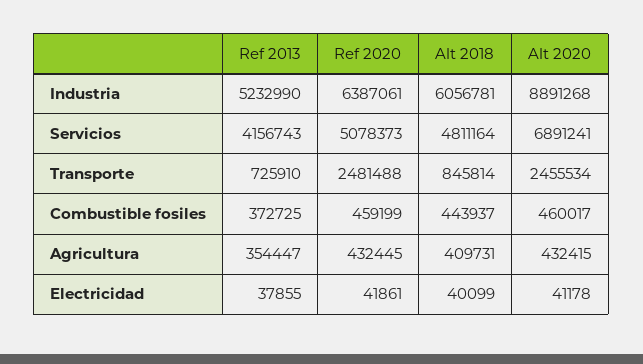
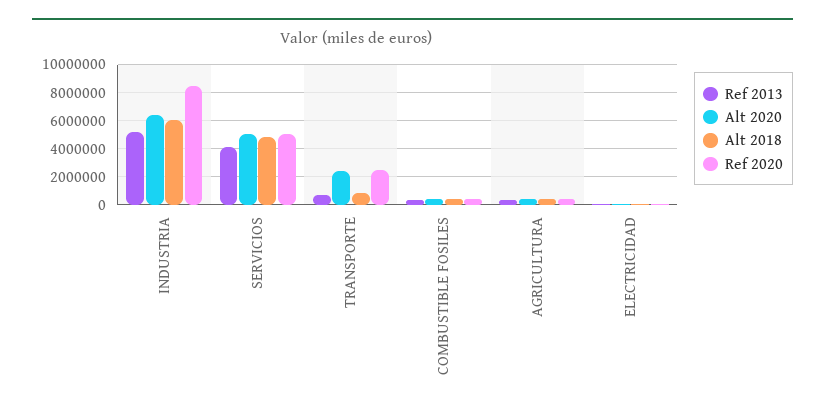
  {
    "Ref 2013": {
      "Industria": 5232990,
      "Servicios": 4156743,
      "Transporte": 725910,
      "Combustible fosiles": 372725,
      "Agricultura": 354447,
      "Electricidad": 37855
    },
    "Ref 2020": {
-     "Industria": 6387061,
+     "Industria": 8500000,
      "Servicios": 5078373,
      "Transporte": 2481488,
      "Combustible fosiles": 459199,
      "Agricultura": 432445,
      "Electricidad": 41861
    },
    "Alt 2018": {
      "Industria": 6056781,
      "Servicios": 4811164,
      "Transporte": 845814,
      "Combustible fosiles": 443937,
      "Agricultura": 409731,
      "Electricidad": 40099
    },
    "Alt 2020": {
-     "Industria": 8891268,
+     "Industria": 6500000,
-     "Servicios": 6891241,
+     "Servicios": 5000000,
      "Transporte": 2455534,
      "Combustible fosiles": 460017,
      "Agricultura": 432415,
      "Electricidad": 41178
    }
  }

